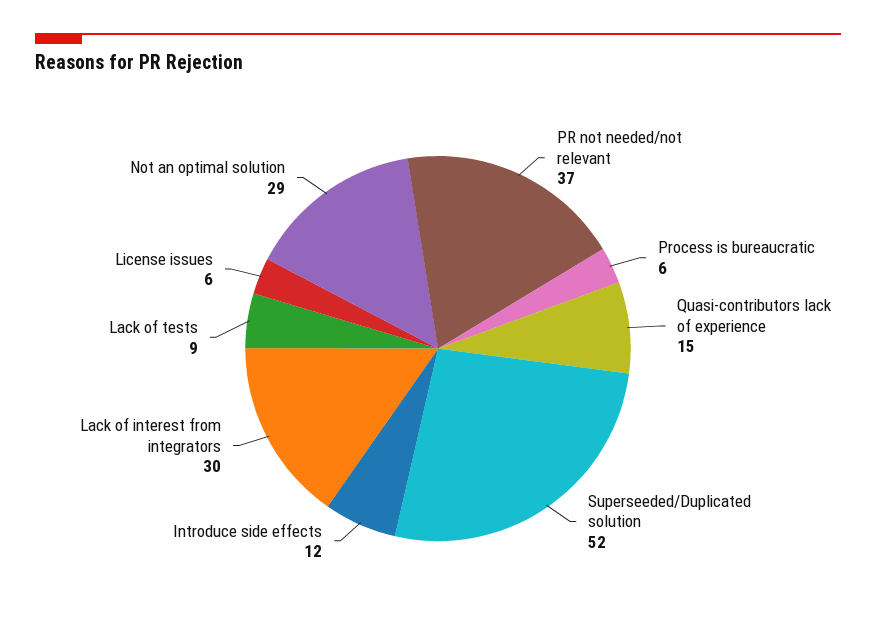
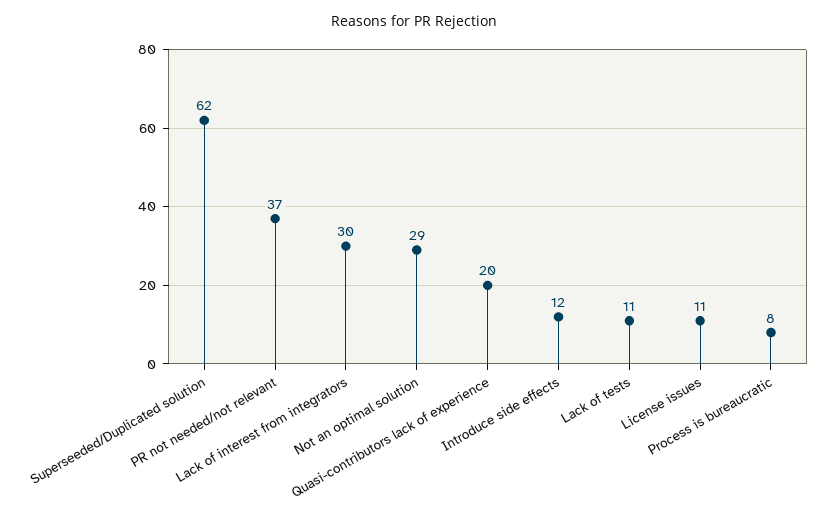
  {
    "PR not needed/not relevant": 37,
-   "Process is bureaucratic": 6,
+   "Process is bureaucratic": 8,
-   "Quasi-contributors lack of experience": 15,
+   "Quasi-contributors lack of experience": 20,
-   "Superseeded/Duplicated solution": 52,
+   "Superseeded/Duplicated solution": 62,
    "Introduce side effects": 12,
    "Lack of interest from integrators": 30,
-   "Lack of tests": 9,
+   "Lack of tests": 11,
-   "License issues": 6,
+   "License issues": 11,
    "Not an optimal solution": 29
  }

